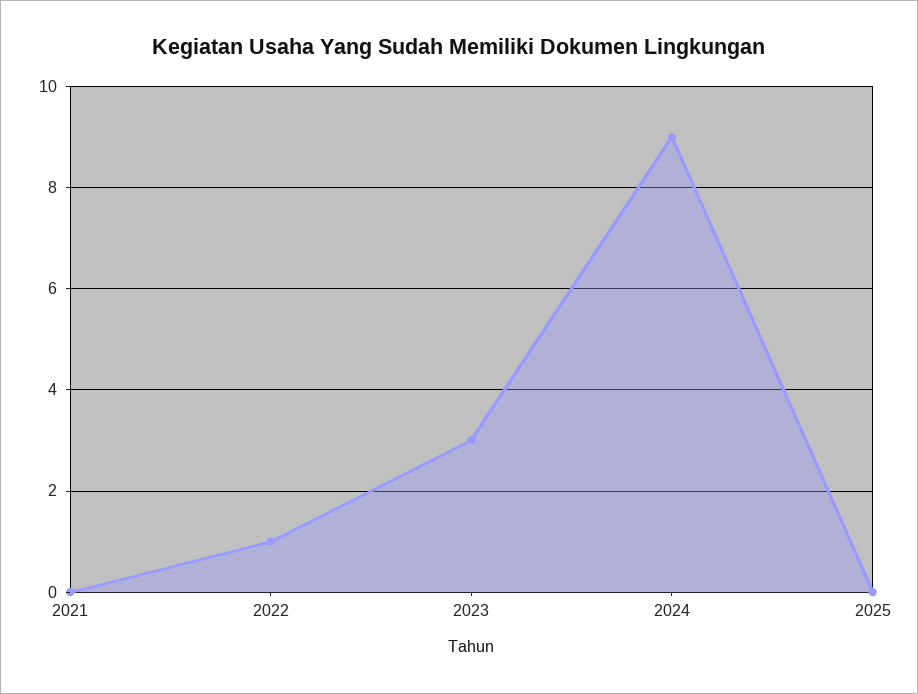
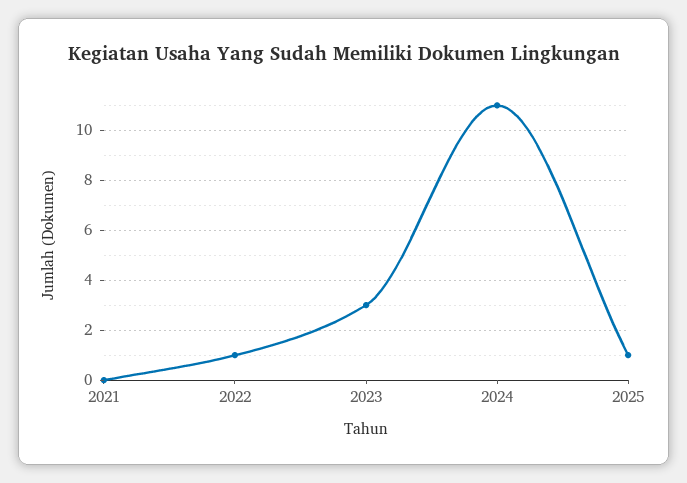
  {
    "2021": 0,
    "2022": 1,
    "2023": 3,
-   "2024": 9,
+   "2024": 11,
-   "2025": 0
+   "2025": 1
  }

